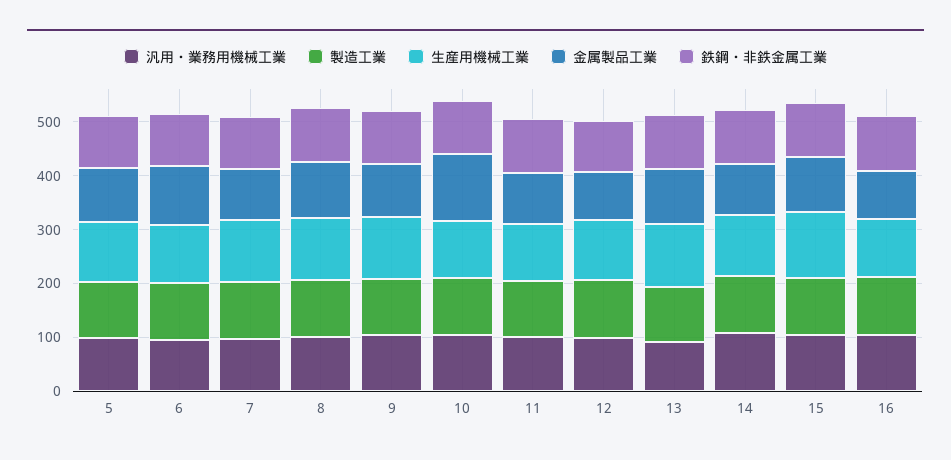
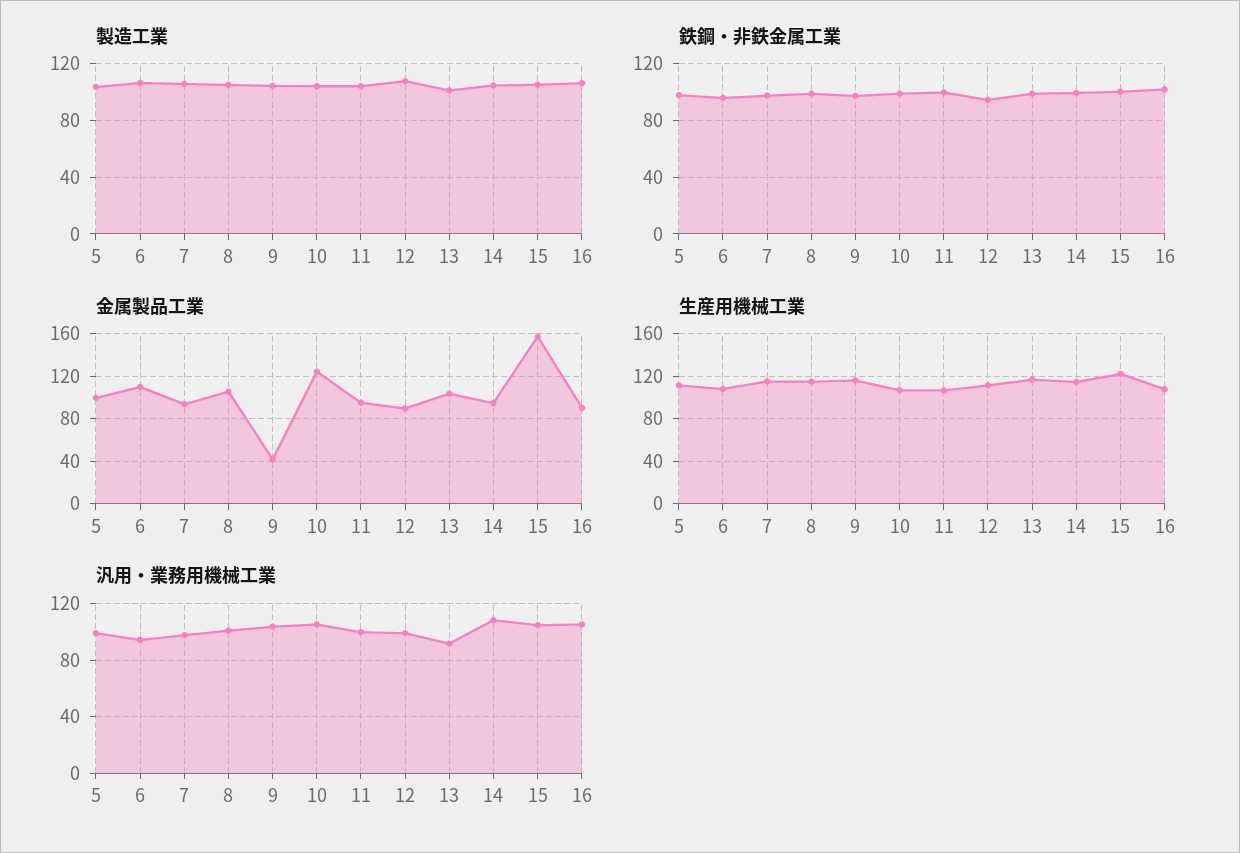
  {
    "汎用・業務用機械工業": {
      "5": 100,
      "6": 95,
      "7": 100,
      "8": 100,
      "9": 105,
      "10": 105,
      "11": 100,
      "12": 100,
      "13": 90,
      "14": 110,
      "15": 105,
      "16": 105
    },
    "製造工業": {
      "5": 105,
      "6": 105,
      "7": 105,
      "8": 105,
      "9": 105,
      "10": 105,
      "11": 105,
      "12": 110,
      "13": 100,
      "14": 105,
      "15": 105,
      "16": 105
    },
    "生産用機械工業": {
      "5": 110,
      "6": 110,
      "7": 120,
      "8": 110,
      "9": 120,
      "10": 110,
      "11": 110,
      "12": 110,
      "13": 120,
      "14": 110,
      "15": 120,
      "16": 110
    },
    "金属製品工業": {
      "5": 100,
      "6": 110,
      "7": 90,
      "8": 110,
-     "9": 100,
+     "9": 40,
      "10": 120,
      "11": 100,
      "12": 90,
      "13": 100,
      "14": 90,
-     "15": 100,
+     "15": 160,
      "16": 90
    },
    "鉄鋼・非鉄金属工業": {
      "5": 100,
      "6": 95,
      "7": 100,
      "8": 100,
      "9": 95,
      "10": 100,
      "11": 100,
      "12": 95,
      "13": 100,
      "14": 100,
      "15": 100,
      "16": 100
    }
  }

